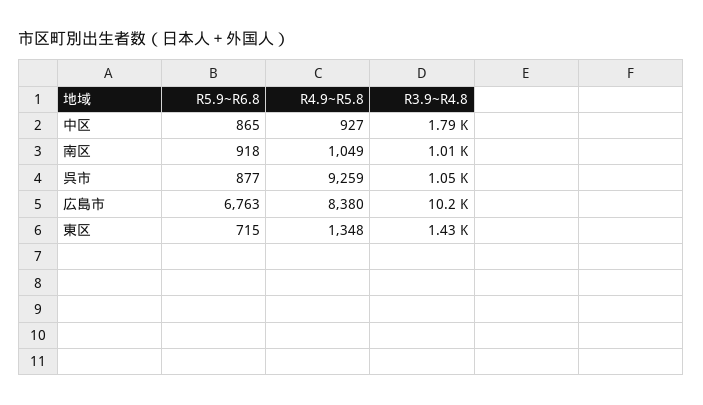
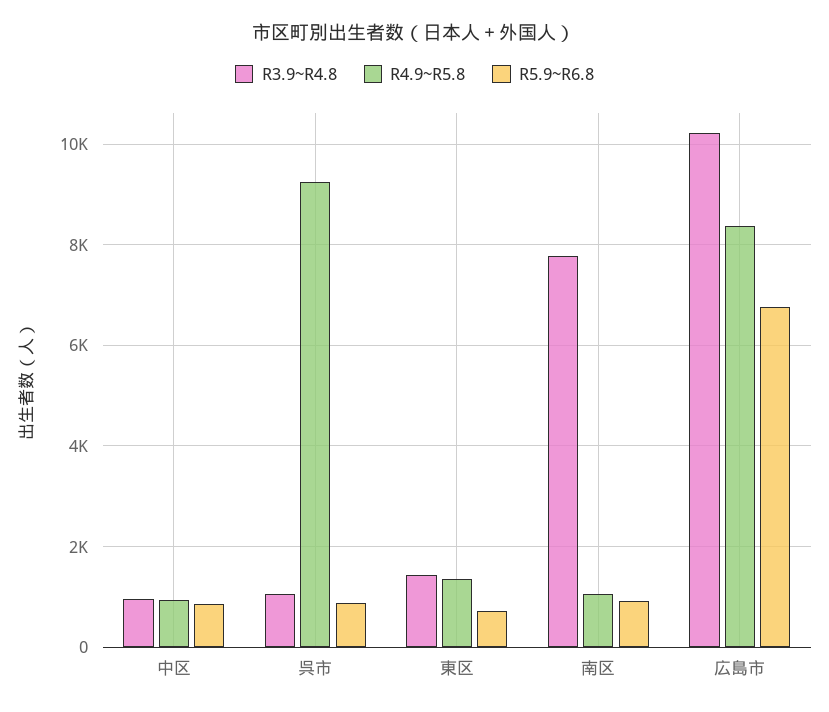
  {
    "R5.9~R6.8": {
      "中区": 865,
      "南区": 918,
      "呉市": 877,
      "広島市": 6763,
      "東区": 715
    },
    "R4.9~R5.8": {
      "中区": 927,
      "南区": 1049,
      "呉市": 9259,
      "広島市": 8380,
      "東区": 1348
    },
    "R3.9~R4.8": {
-     "中区": 1790,
+     "中区": 1000,
-     "南区": 1010,
+     "南区": 7800,
      "呉市": 1050,
      "広島市": 10200,
      "東区": 1430
    }
  }

